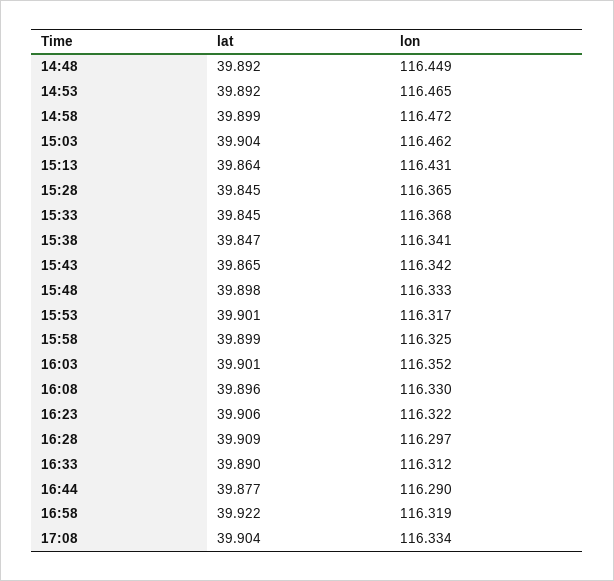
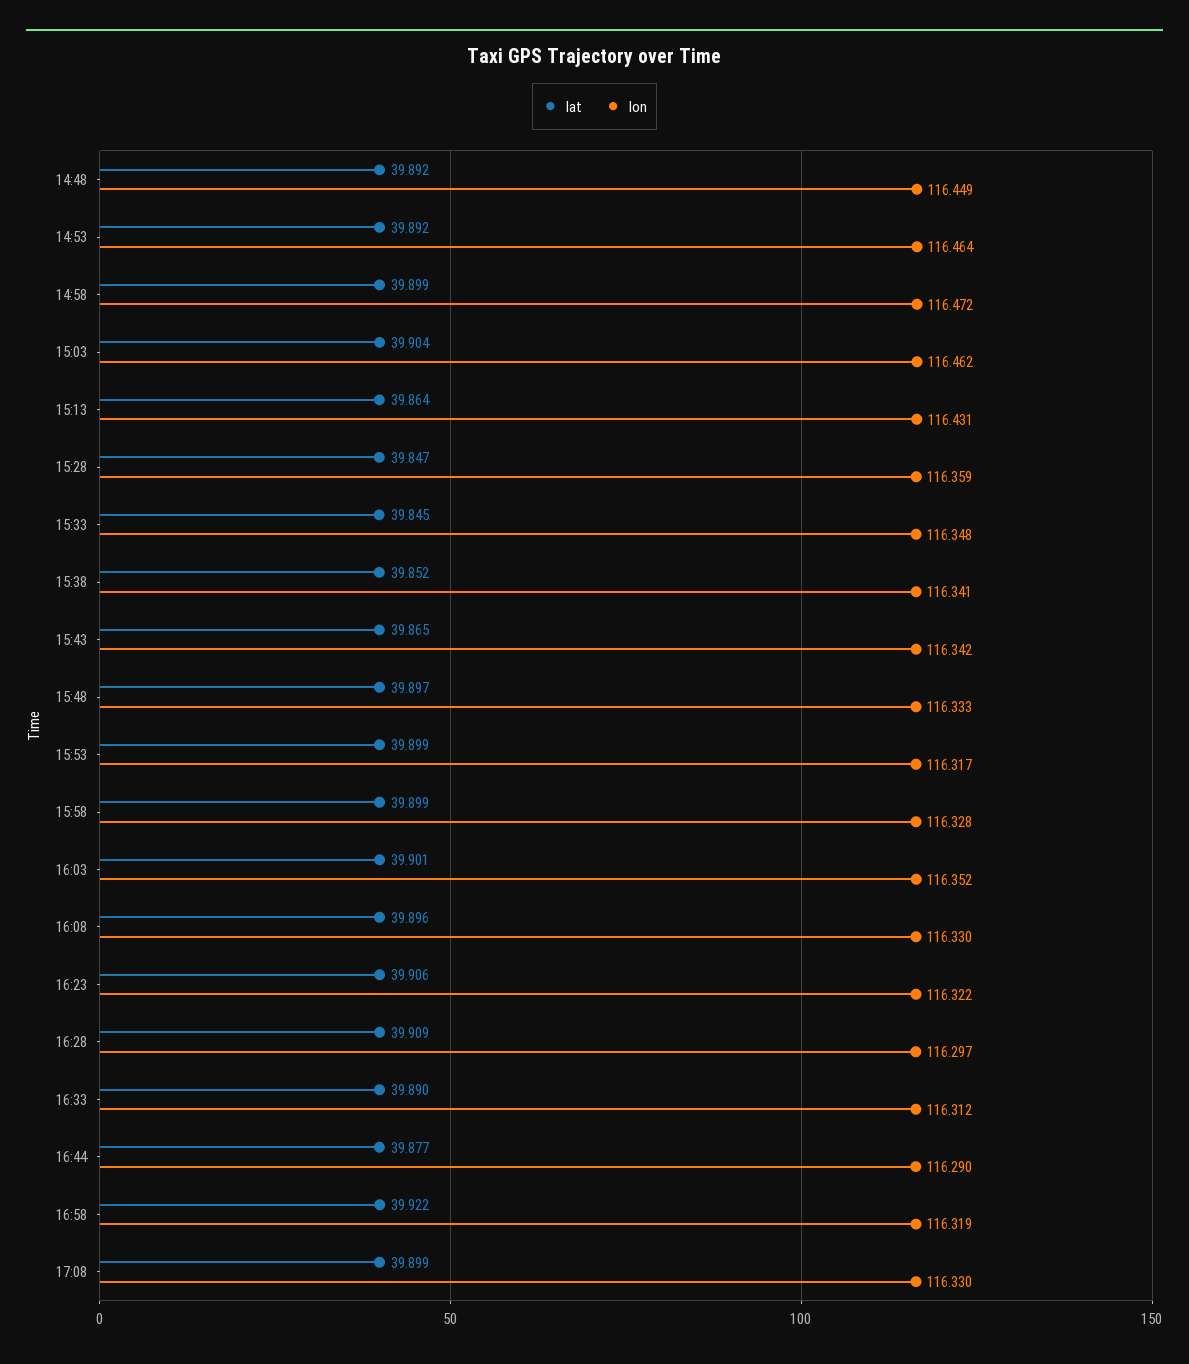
  {
    "lat": {
      "14:48": 39.892,
      "14:53": 39.892,
      "14:58": 39.899,
      "15:03": 39.904,
      "15:13": 39.864,
-     "15:28": 39.845,
+     "15:28": 39.847,
      "15:33": 39.845,
-     "15:38": 39.847,
+     "15:38": 39.852,
      "15:43": 39.865,
-     "15:48": 39.898,
+     "15:48": 39.897,
-     "15:53": 39.901,
+     "15:53": 39.899,
      "15:58": 39.899,
      "16:03": 39.901,
      "16:08": 39.896,
      "16:23": 39.906,
      "16:28": 39.909,
      "16:33": 39.89,
      "16:44": 39.877,
      "16:58": 39.922,
-     "17:08": 39.904
+     "17:08": 39.899
    },
    "lon": {
      "14:48": 116.449,
-     "14:53": 116.465,
+     "14:53": 116.464,
      "14:58": 116.472,
      "15:03": 116.462,
      "15:13": 116.431,
-     "15:28": 116.365,
+     "15:28": 116.359,
-     "15:33": 116.368,
+     "15:33": 116.348,
      "15:38": 116.341,
      "15:43": 116.342,
      "15:48": 116.333,
      "15:53": 116.317,
-     "15:58": 116.325,
+     "15:58": 116.328,
      "16:03": 116.352,
      "16:08": 116.33,
      "16:23": 116.322,
      "16:28": 116.297,
      "16:33": 116.312,
      "16:44": 116.29,
      "16:58": 116.319,
-     "17:08": 116.334
+     "17:08": 116.33
    }
  }

